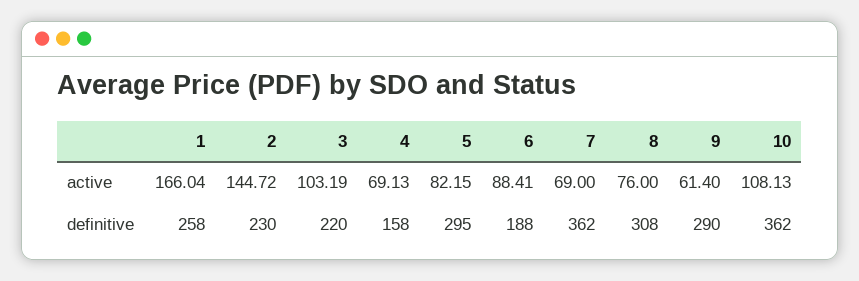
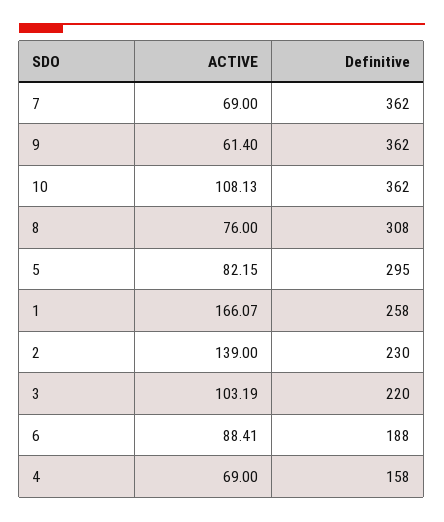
  {
    "1": {
-     "active": 166.04,
+     "active": 166.07,
      "definitive": 258
    },
    "2": {
-     "active": 144.72,
+     "active": 139,
      "definitive": 230
    },
    "3": {
      "active": 103.19,
      "definitive": 220
    },
    "4": {
-     "active": 69.13,
+     "active": 69,
      "definitive": 158
    },
    "5": {
      "active": 82.15,
      "definitive": 295
    },
    "6": {
      "active": 88.41,
      "definitive": 188
    },
    "7": {
      "active": 69,
      "definitive": 362
    },
    "8": {
      "active": 76,
      "definitive": 308
    },
    "9": {
      "active": 61.4,
-     "definitive": 290
+     "definitive": 362
    },
    "10": {
      "active": 108.13,
      "definitive": 362
    }
  }

